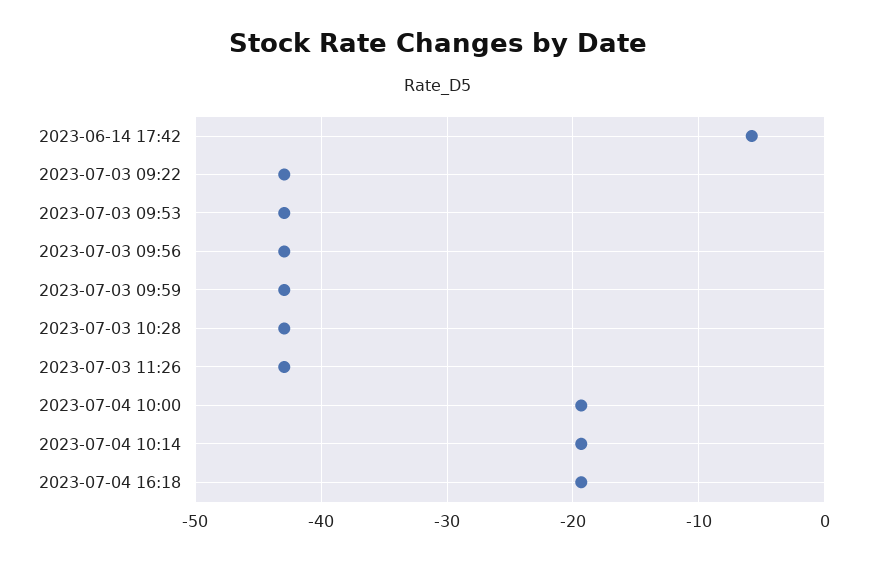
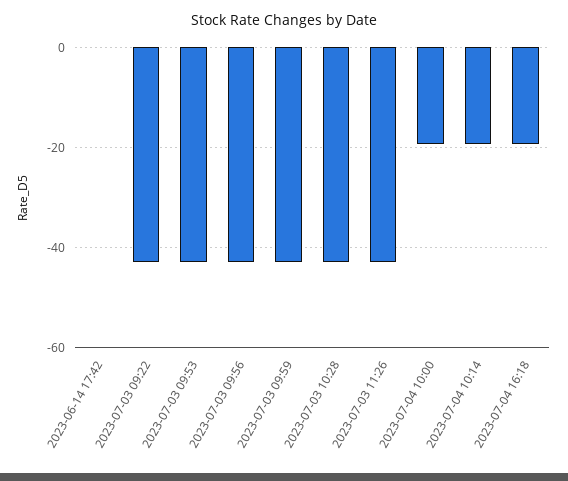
  {
-   "2023-06-14 17:42": -6,
+   "2023-06-14 17:42": 0,
    "2023-07-03 09:22": -43,
    "2023-07-03 09:53": -43,
    "2023-07-03 09:56": -43,
    "2023-07-03 09:59": -43,
    "2023-07-03 10:28": -43,
    "2023-07-03 11:26": -43,
    "2023-07-04 10:00": -19,
    "2023-07-04 10:14": -19,
    "2023-07-04 16:18": -19
  }

